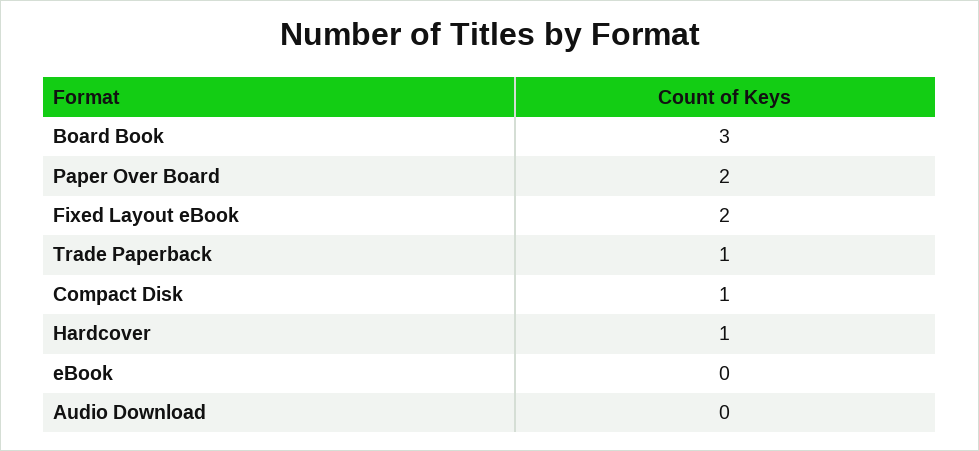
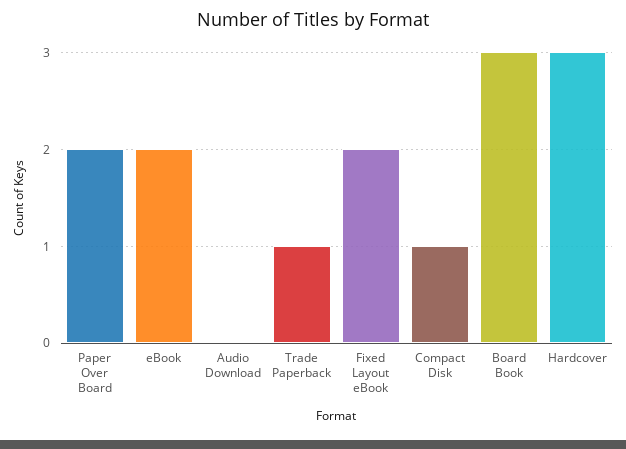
  {
    "Board Book": 3,
    "Paper Over Board": 2,
    "Fixed Layout eBook": 2,
    "Trade Paperback": 1,
    "Compact Disk": 1,
-   "Hardcover": 1,
+   "Hardcover": 3,
-   "eBook": 0,
+   "eBook": 2,
    "Audio Download": 0
  }

